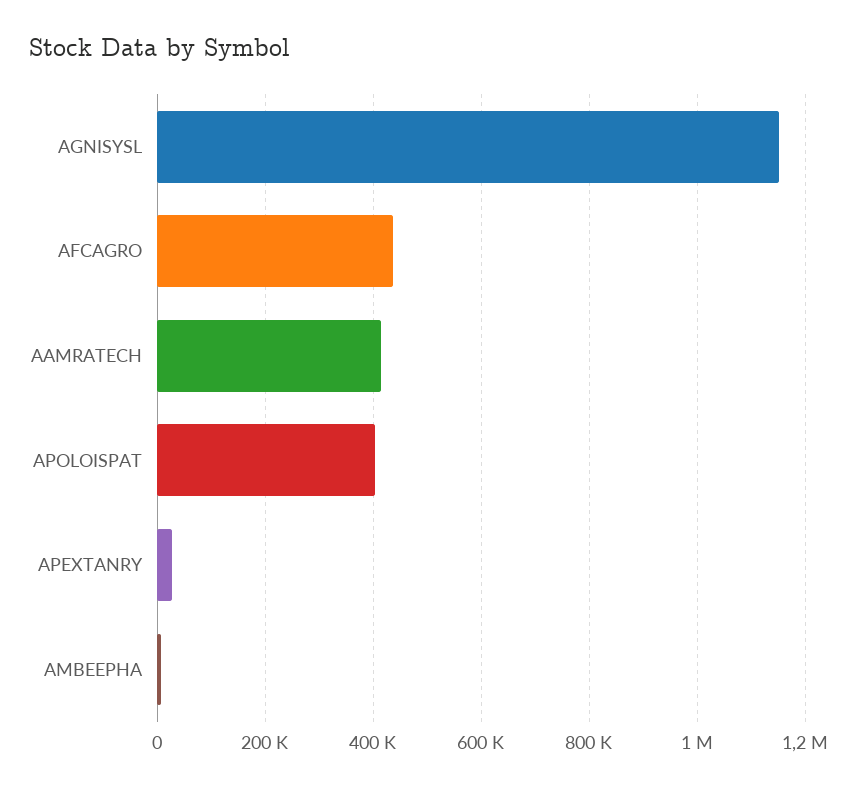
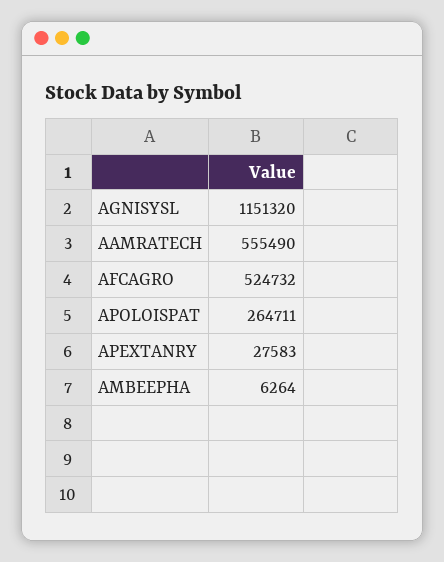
  {
    "AGNISYSL": 1151320,
-   "AFCAGRO": 440000,
+   "AFCAGRO": 524732,
-   "AAMRATECH": 420000,
+   "AAMRATECH": 555490,
-   "APOLOISPAT": 400000,
+   "APOLOISPAT": 264711,
    "APEXTANRY": 27583,
    "AMBEEPHA": 6264
  }

